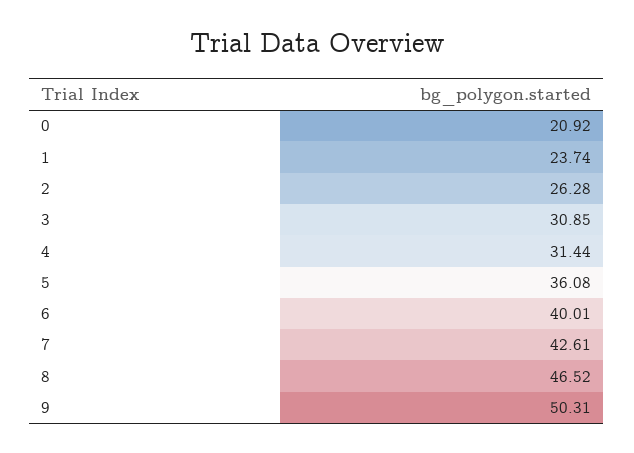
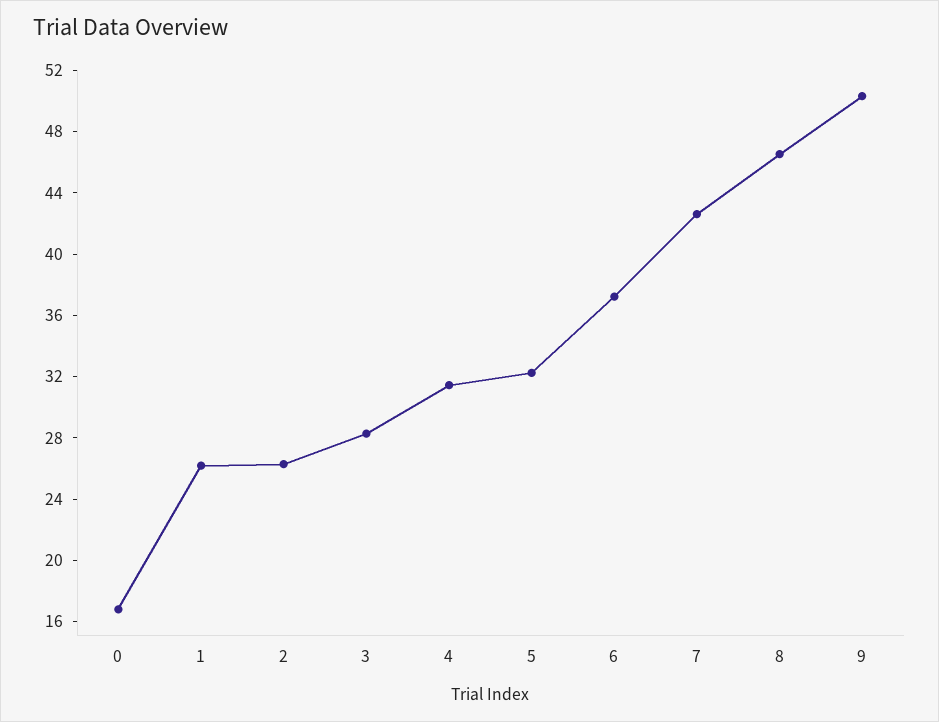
  {
-   "0": 20.92,
+   "0": 17,
-   "1": 23.74,
+   "1": 26,
    "2": 26.28,
-   "3": 30.85,
+   "3": 28,
    "4": 31.44,
-   "5": 36.08,
+   "5": 32,
-   "6": 40.01,
+   "6": 37,
    "7": 42.61,
    "8": 46.52,
    "9": 50.31
  }

